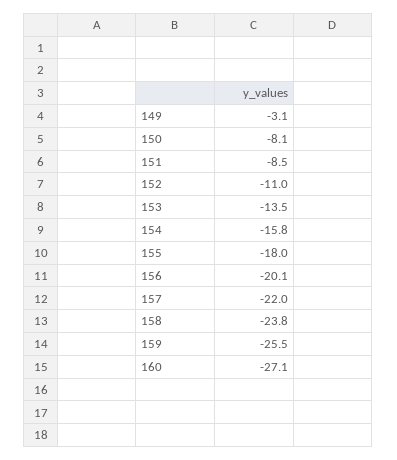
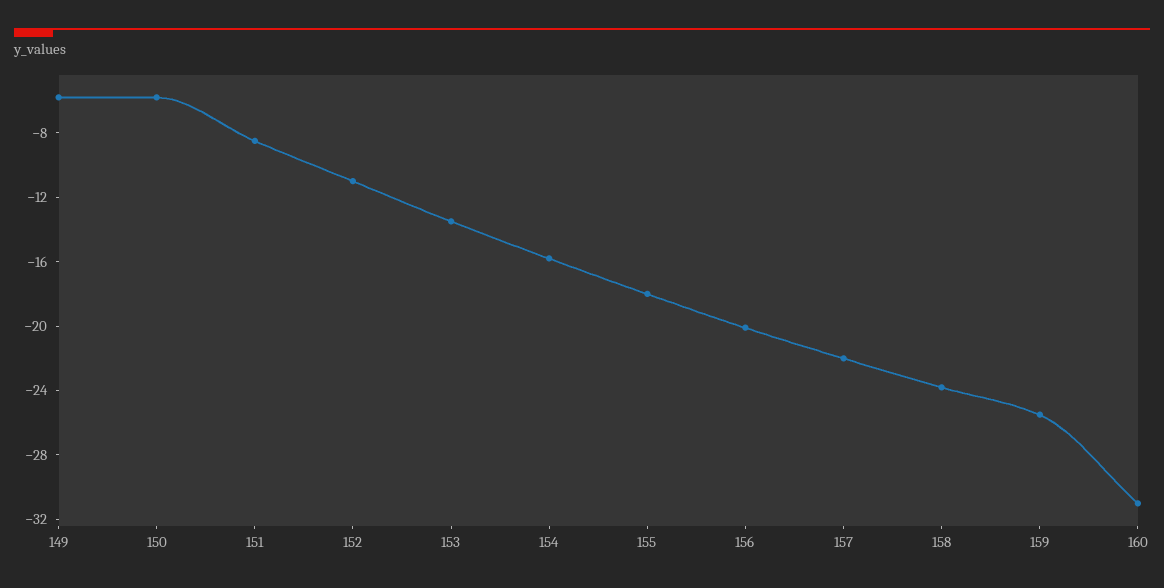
  {
-   "149": -3.1,
+   "149": -6,
-   "150": -8.1,
+   "150": -6,
    "151": -8.5,
    "152": -11,
    "153": -13.5,
    "154": -15.8,
    "155": -18,
    "156": -20.1,
    "157": -22,
    "158": -23.8,
    "159": -25.5,
-   "160": -27.1
+   "160": -31
  }

